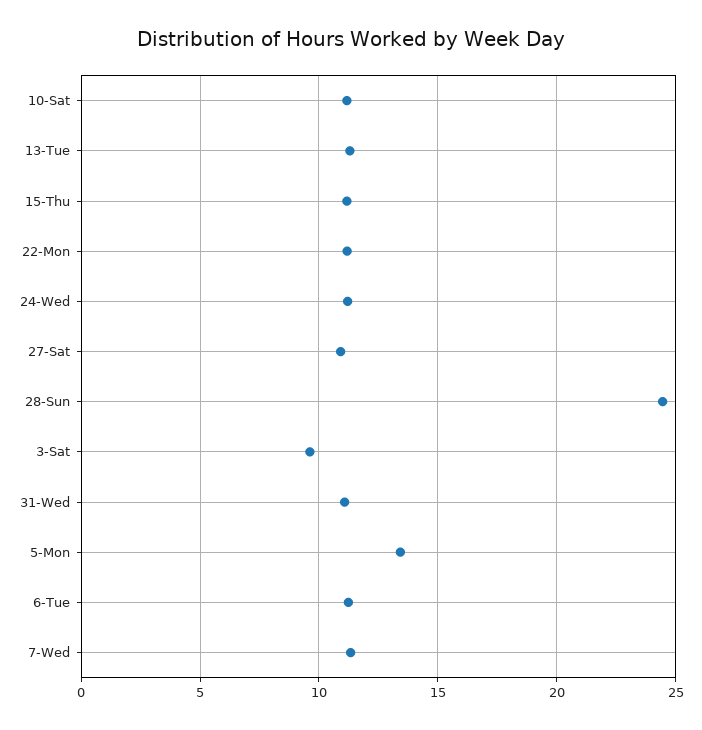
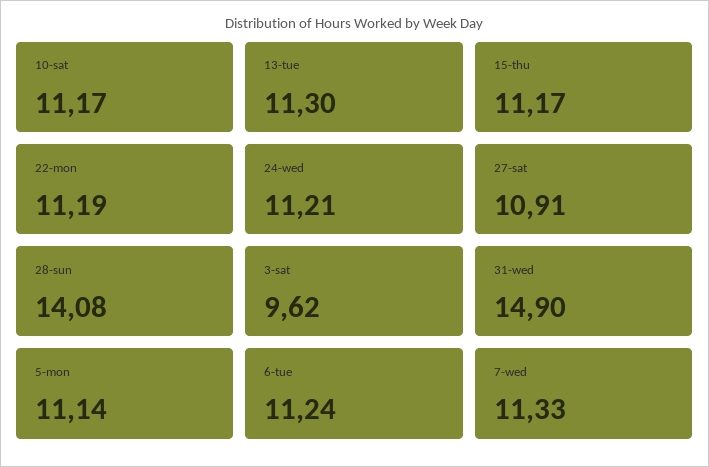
  {
    "10-Sat": 11.17,
    "13-Tue": 11.3,
    "15-Thu": 11.17,
    "22-Mon": 11.19,
    "24-Wed": 11.21,
    "27-Sat": 10.91,
-   "28-Sun": 24.5,
+   "28-Sun": 14.08,
    "3-Sat": 9.62,
-   "31-Wed": 11,
+   "31-Wed": 14.9,
-   "5-Mon": 13.5,
+   "5-Mon": 11.14,
    "6-Tue": 11.24,
    "7-Wed": 11.33
  }

